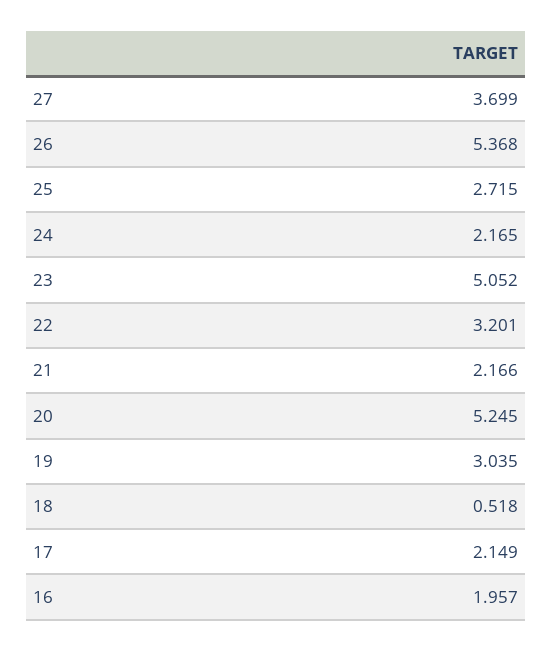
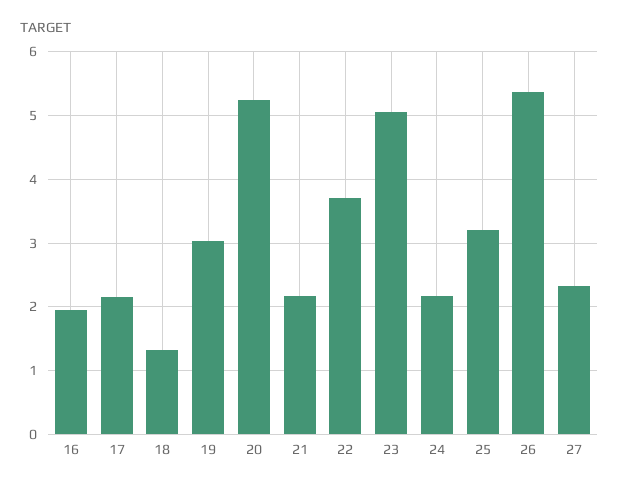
  {
-   "27": 3.699,
+   "27": 2.3,
    "26": 5.368,
-   "25": 2.715,
+   "25": 3.2,
    "24": 2.165,
    "23": 5.052,
-   "22": 3.201,
+   "22": 3.7,
    "21": 2.166,
    "20": 5.245,
    "19": 3.035,
-   "18": 0.518,
+   "18": 1.3,
    "17": 2.149,
    "16": 1.957
  }

